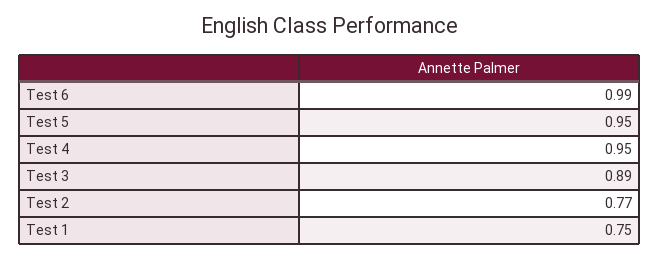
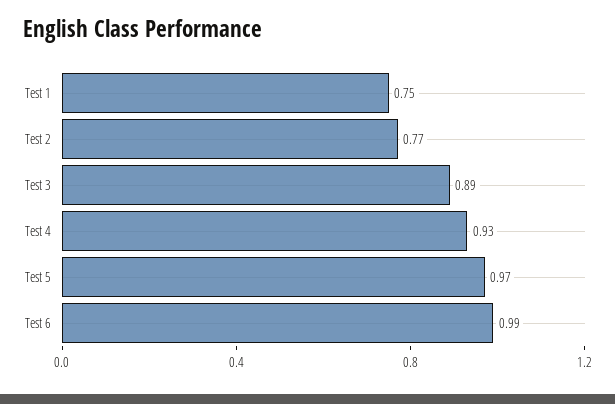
  {
    "Test 6": 0.99,
-   "Test 5": 0.95,
+   "Test 5": 0.97,
-   "Test 4": 0.95,
+   "Test 4": 0.93,
    "Test 3": 0.89,
    "Test 2": 0.77,
    "Test 1": 0.75
  }

